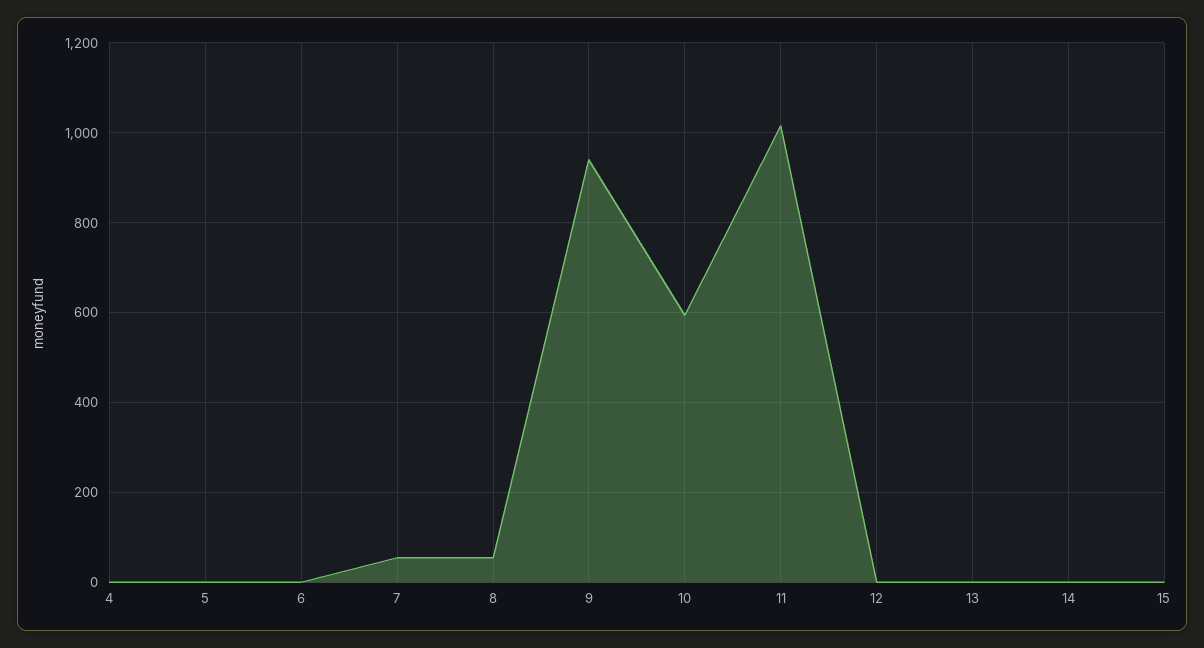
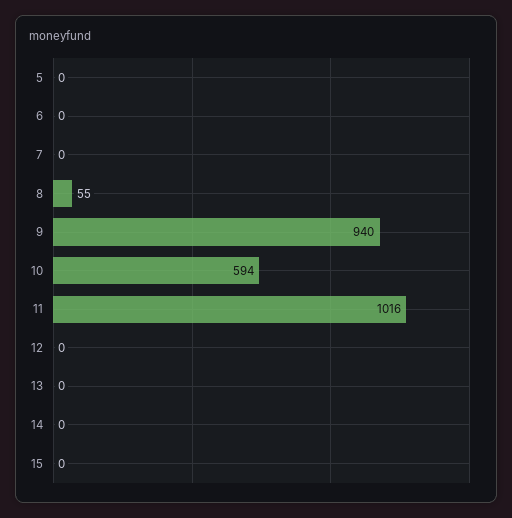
  {
-   "4": 0,
    "5": 0,
    "6": 0,
-   "7": 60,
+   "7": 0,
    "8": 55,
    "9": 940,
    "10": 594,
    "11": 1016,
    "12": 0,
    "13": 0,
    "14": 0,
    "15": 0
  }

